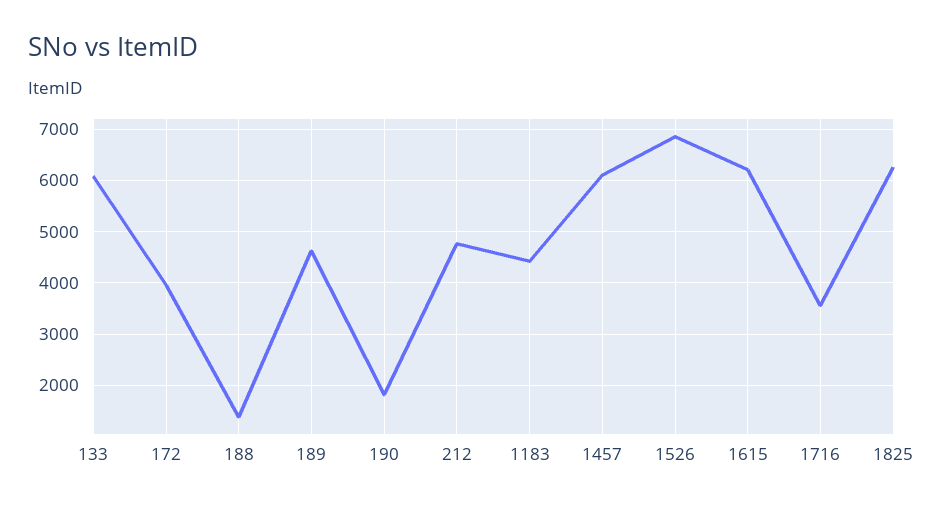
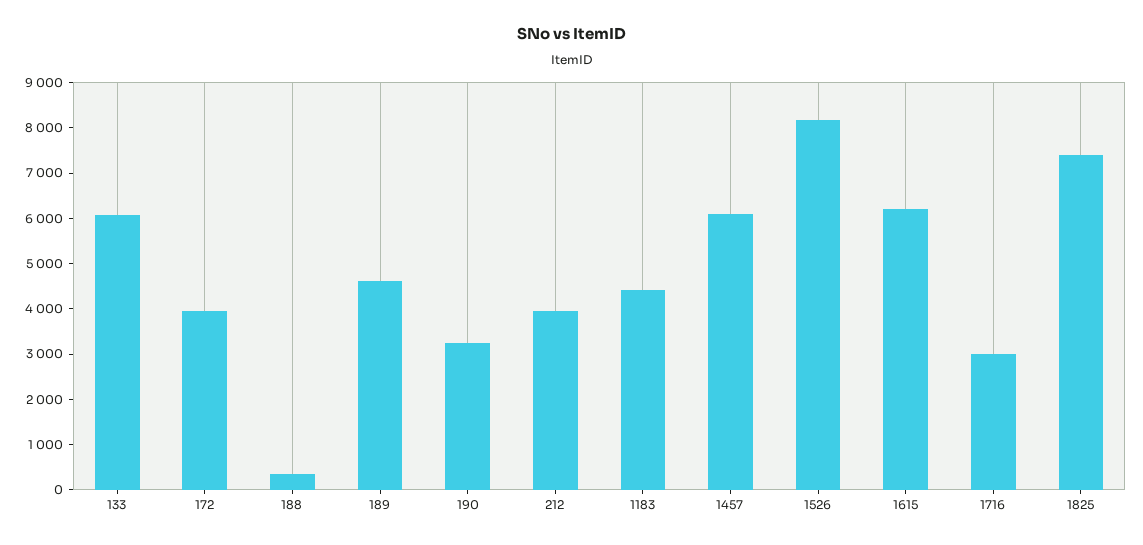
  {
    "133": 6000,
    "172": 4000,
-   "188": 1400,
+   "188": 400,
    "189": 4600,
-   "190": 1800,
+   "190": 3200,
-   "212": 4800,
+   "212": 4000,
    "1183": 4400,
    "1457": 6200,
-   "1526": 6800,
+   "1526": 8200,
    "1615": 6200,
-   "1716": 3600,
+   "1716": 3000,
-   "1825": 6200
+   "1825": 7400
  }

